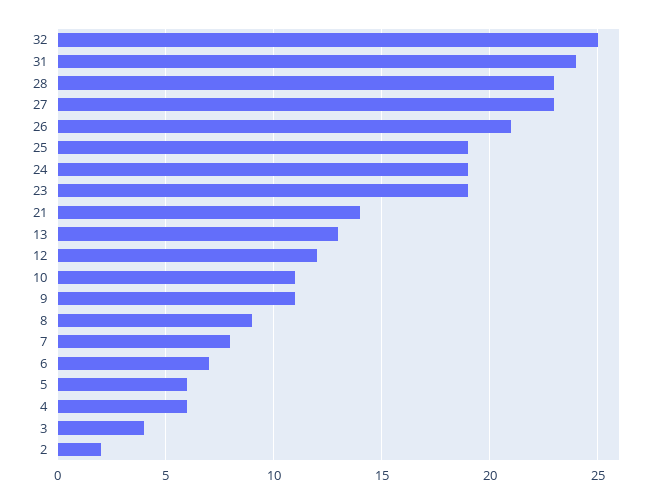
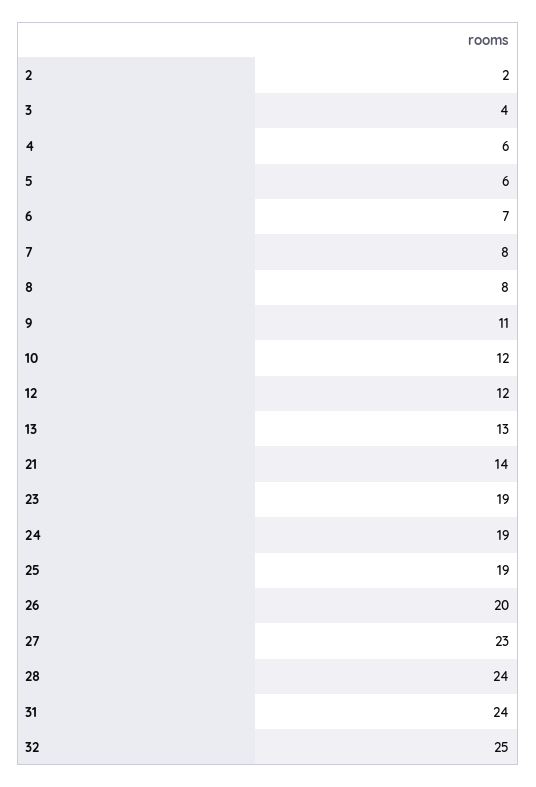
  {
    "32": 25,
    "31": 24,
-   "28": 23,
+   "28": 24,
    "27": 23,
-   "26": 21,
+   "26": 20,
    "25": 19,
    "24": 19,
    "23": 19,
    "21": 14,
    "13": 13,
    "12": 12,
-   "10": 11,
+   "10": 12,
    "9": 11,
-   "8": 9,
+   "8": 8,
    "7": 8,
    "6": 7,
    "5": 6,
    "4": 6,
    "3": 4,
    "2": 2
  }

